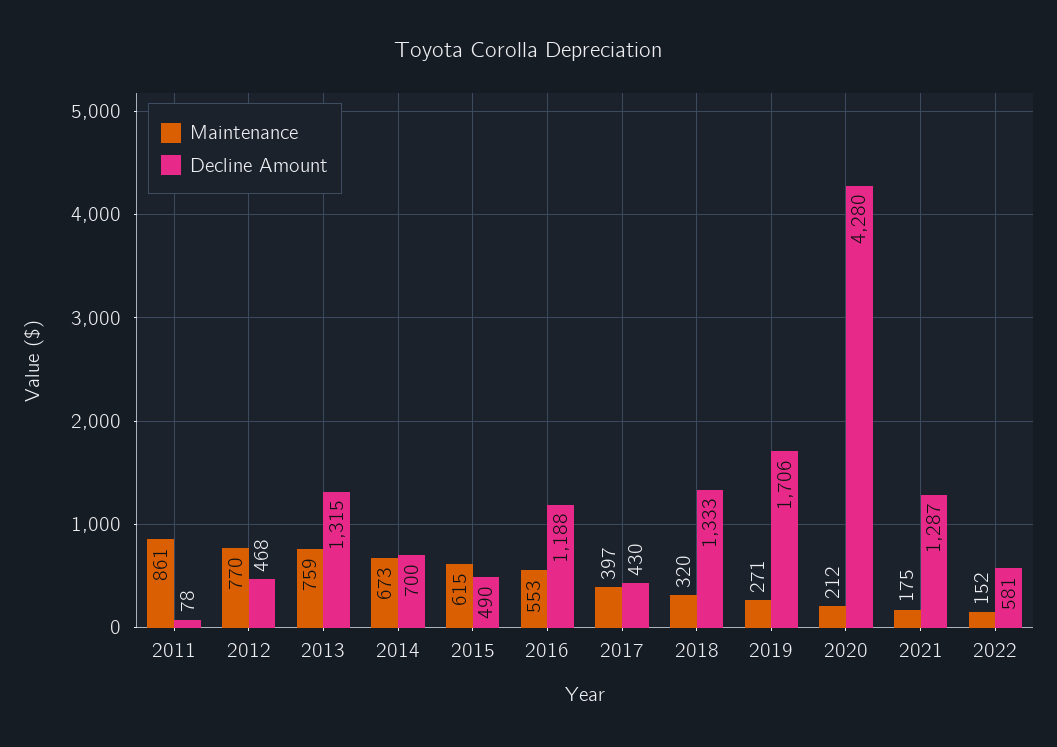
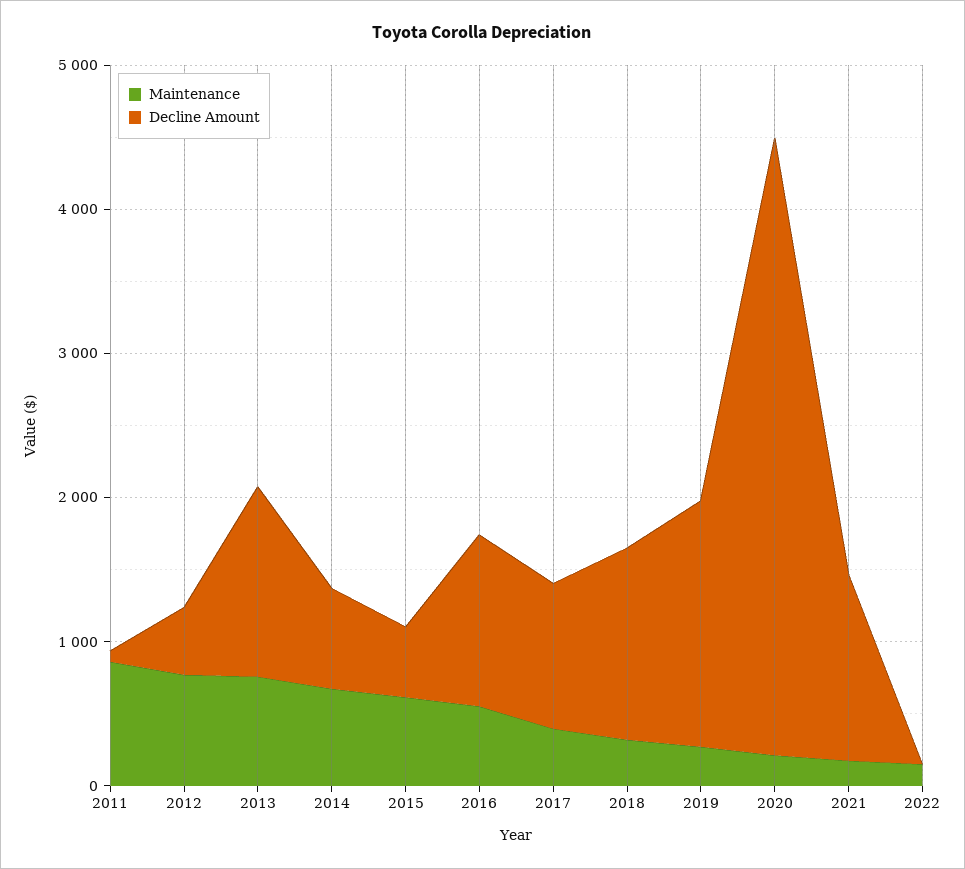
  {
    "Maintenance": {
      "2011": 861,
      "2012": 770,
      "2013": 759,
      "2014": 673,
      "2015": 615,
      "2016": 553,
      "2017": 397,
      "2018": 320,
      "2019": 271,
      "2020": 212,
      "2021": 175,
      "2022": 152
    },
    "Decline Amount": {
      "2011": 78,
      "2012": 468,
      "2013": 1315,
      "2014": 700,
      "2015": 490,
      "2016": 1188,
-     "2017": 430,
+     "2017": 1000,
      "2018": 1333,
      "2019": 1706,
      "2020": 4280,
      "2021": 1287,
-     "2022": 581
+     "2022": 0
    }
  }

